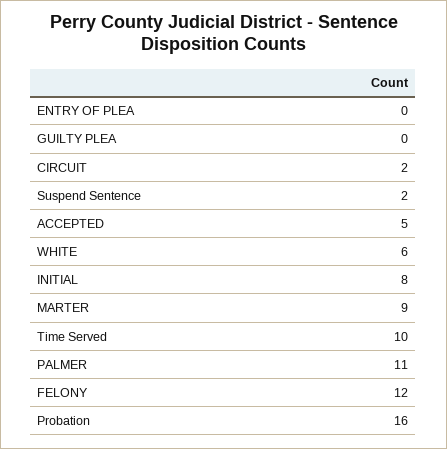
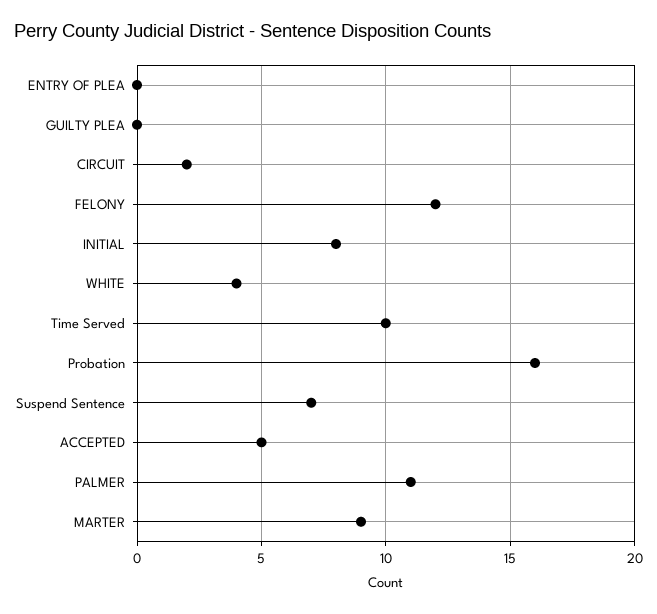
  {
    "ENTRY OF PLEA": 0,
    "GUILTY PLEA": 0,
    "CIRCUIT": 2,
-   "Suspend Sentence": 2,
+   "Suspend Sentence": 7,
    "ACCEPTED": 5,
-   "WHITE": 6,
+   "WHITE": 4,
    "INITIAL": 8,
    "MARTER": 9,
    "Time Served": 10,
    "PALMER": 11,
    "FELONY": 12,
    "Probation": 16
  }

